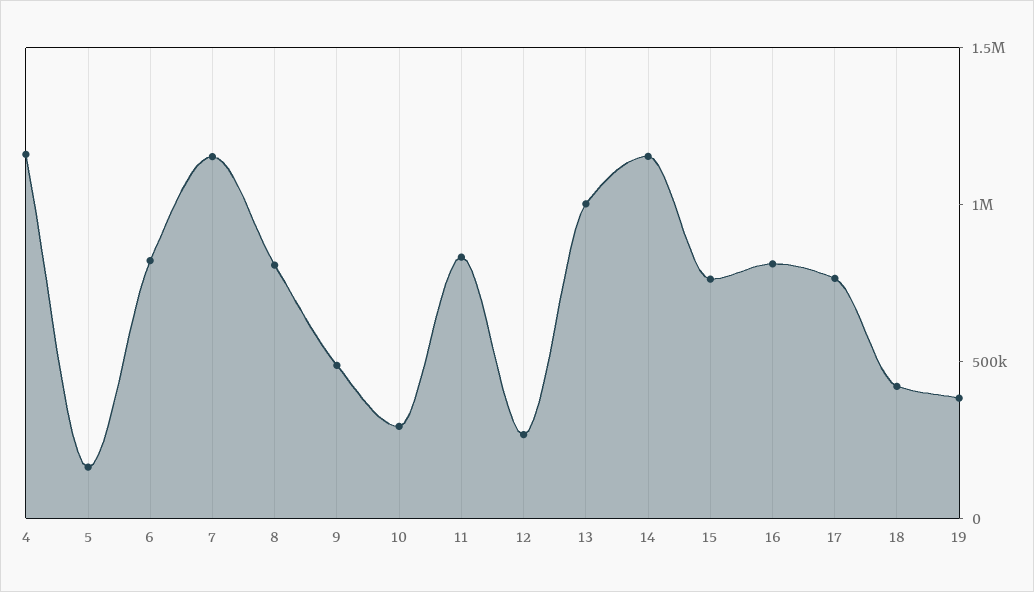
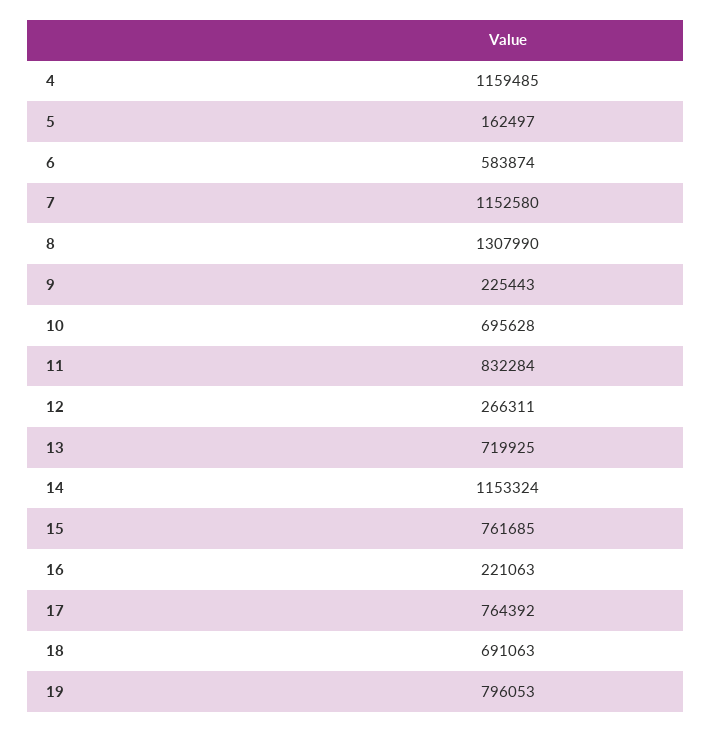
  {
    "4": 1159485,
    "5": 162497,
-   "6": 800000,
+   "6": 583874,
    "7": 1152580,
-   "8": 800000,
+   "8": 1307990,
-   "9": 500000,
+   "9": 225443,
-   "10": 300000,
+   "10": 695628,
    "11": 832284,
    "12": 266311,
-   "13": 1000000,
+   "13": 719925,
    "14": 1153324,
    "15": 761685,
-   "16": 800000,
+   "16": 221063,
    "17": 764392,
-   "18": 400000,
+   "18": 691063,
-   "19": 400000
+   "19": 796053
  }

